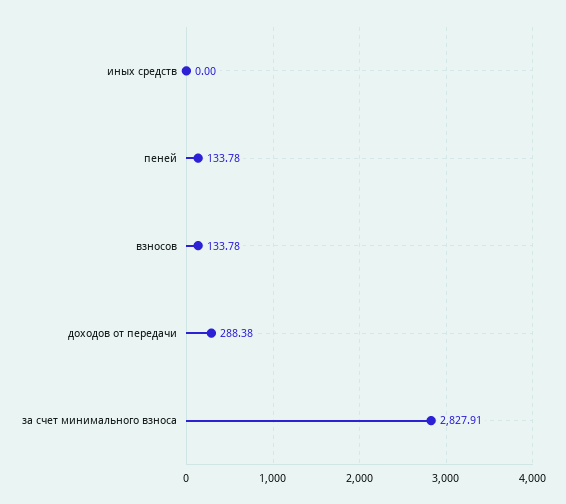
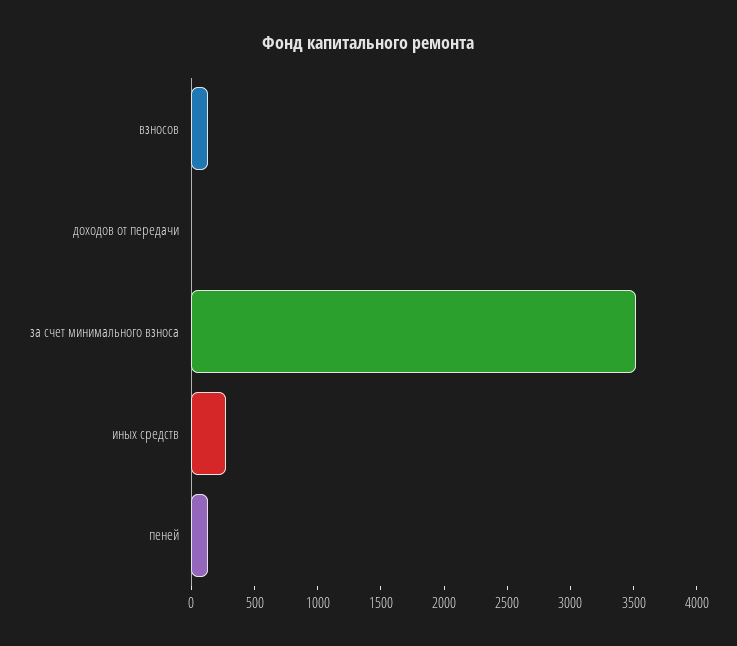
  {
-   "иных средств": 0,
+   "иных средств": 300,
    "пеней": 133.78,
    "взносов": 133.78,
-   "доходов от передачи": 288.38,
+   "доходов от передачи": 0,
-   "за счет минимального взноса": 2827.91
+   "за счет минимального взноса": 3500
  }

